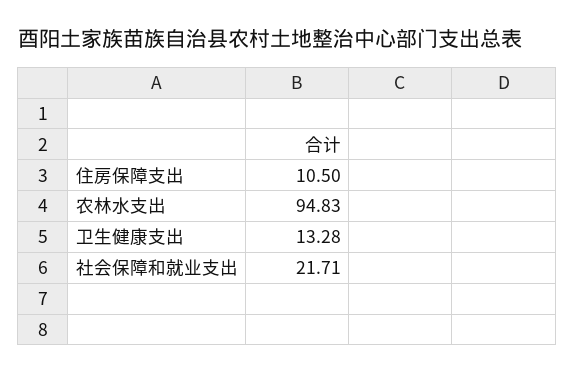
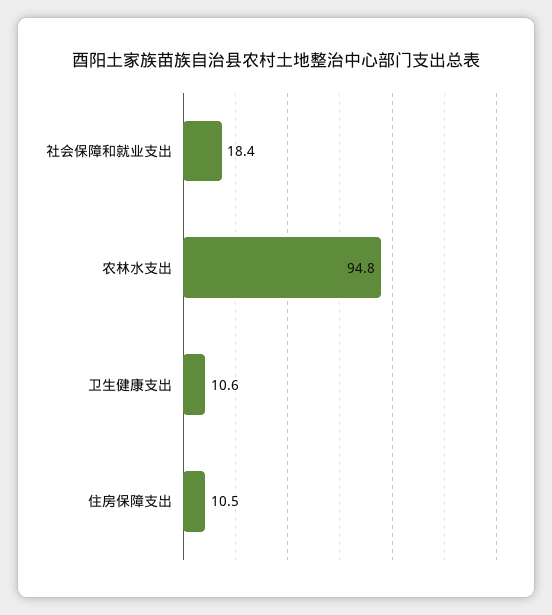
  {
    "住房保障支出": 10.5,
    "农林水支出": 94.83,
-   "卫生健康支出": 13.28,
+   "卫生健康支出": 10.6,
-   "社会保障和就业支出": 21.71
+   "社会保障和就业支出": 18.4
  }

